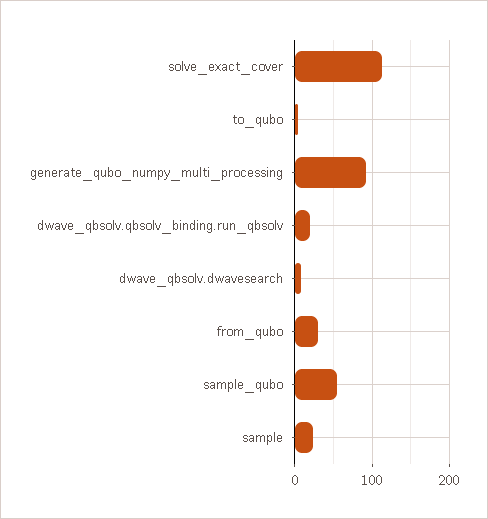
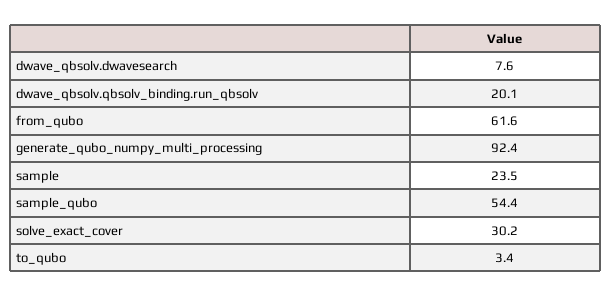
  {
-   "solve_exact_cover": 110,
+   "solve_exact_cover": 30.2,
    "to_qubo": 3.4,
    "generate_qubo_numpy_multi_processing": 92.4,
    "dwave_qbsolv.qbsolv_binding.run_qbsolv": 20.1,
    "dwave_qbsolv.dwavesearch": 7.6,
-   "from_qubo": 30,
+   "from_qubo": 61.6,
    "sample_qubo": 54.4,
    "sample": 23.5
  }

